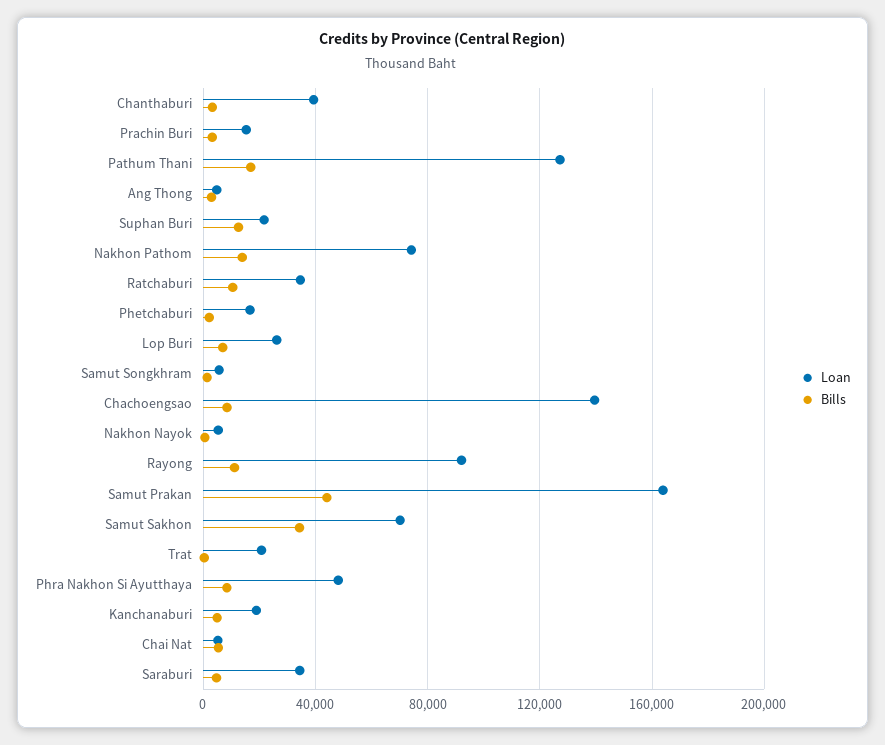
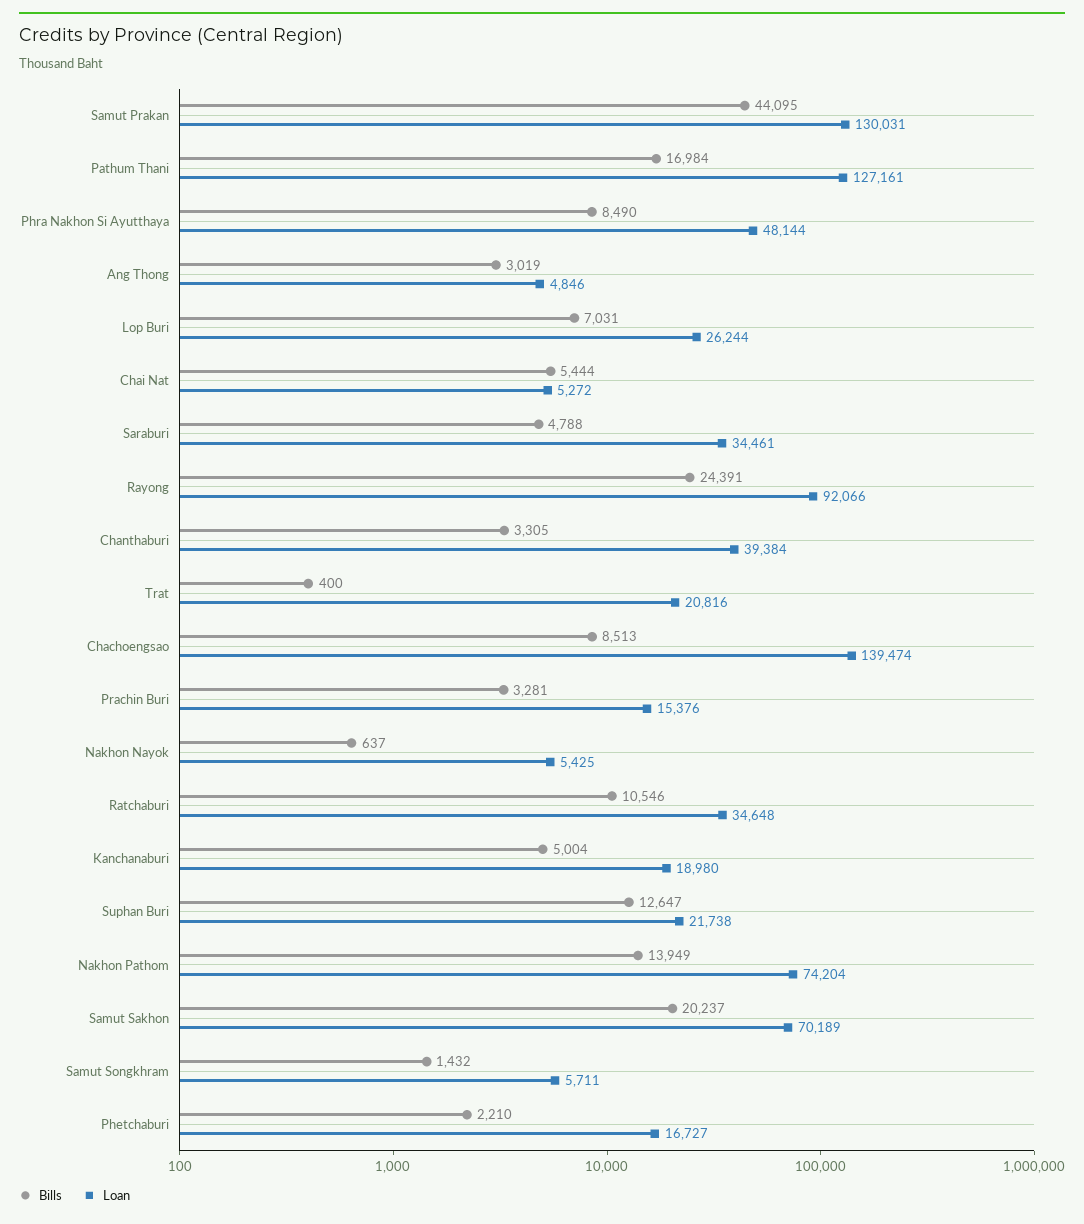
  {
    "Loan": {
      "Chanthaburi": 39384,
      "Prachin Buri": 15376,
      "Pathum Thani": 127161,
      "Ang Thong": 4846,
      "Suphan Buri": 21738,
      "Nakhon Pathom": 74204,
      "Ratchaburi": 34648,
      "Phetchaburi": 16727,
      "Lop Buri": 26244,
      "Samut Songkhram": 5711,
      "Chachoengsao": 139474,
      "Nakhon Nayok": 5425,
      "Rayong": 92066,
-     "Samut Prakan": 165000,
+     "Samut Prakan": 130031,
      "Samut Sakhon": 70189,
      "Trat": 20816,
      "Phra Nakhon Si Ayutthaya": 48144,
      "Kanchanaburi": 18980,
      "Chai Nat": 5272,
      "Saraburi": 34461
    },
    "Bills": {
      "Chanthaburi": 3305,
      "Prachin Buri": 3281,
      "Pathum Thani": 16984,
      "Ang Thong": 3019,
      "Suphan Buri": 12647,
      "Nakhon Pathom": 13949,
      "Ratchaburi": 10546,
      "Phetchaburi": 2210,
      "Lop Buri": 7031,
      "Samut Songkhram": 1432,
      "Chachoengsao": 8513,
      "Nakhon Nayok": 637,
-     "Rayong": 10000,
+     "Rayong": 24391,
      "Samut Prakan": 44095,
-     "Samut Sakhon": 35000,
+     "Samut Sakhon": 20237,
      "Trat": 400,
      "Phra Nakhon Si Ayutthaya": 8490,
      "Kanchanaburi": 5004,
      "Chai Nat": 5444,
      "Saraburi": 4788
    }
  }

